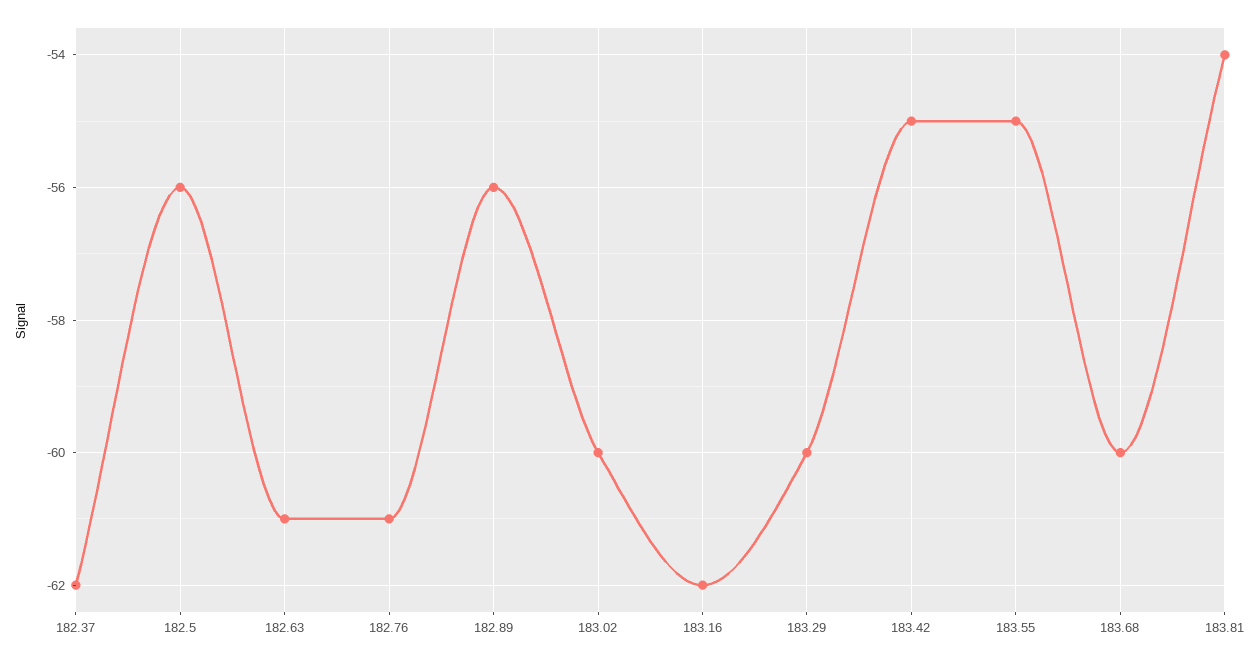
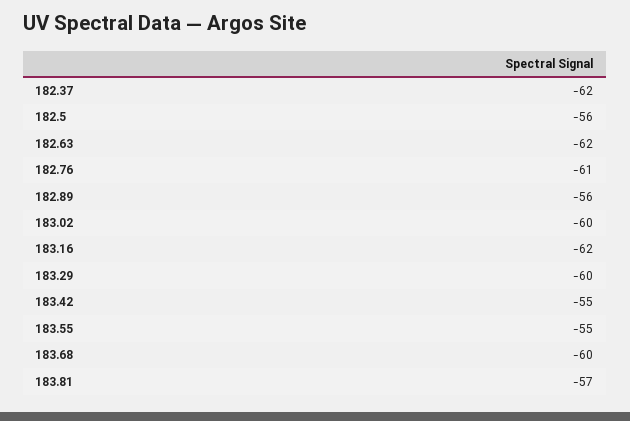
  {
    "182.37": -62,
    "182.5": -56,
-   "182.63": -61,
+   "182.63": -62,
    "182.76": -61,
    "182.89": -56,
    "183.02": -60,
    "183.16": -62,
    "183.29": -60,
    "183.42": -55,
    "183.55": -55,
    "183.68": -60,
-   "183.81": -54
+   "183.81": -57
  }

